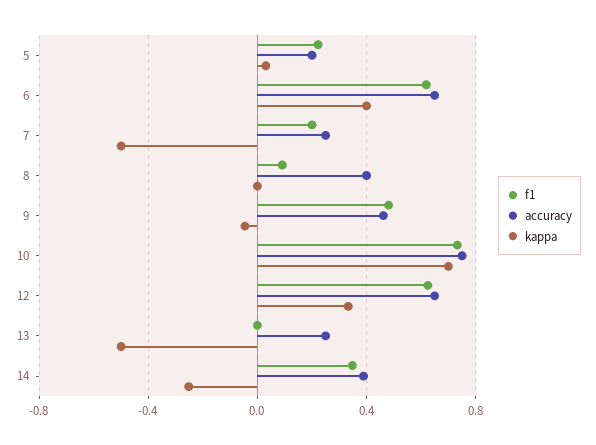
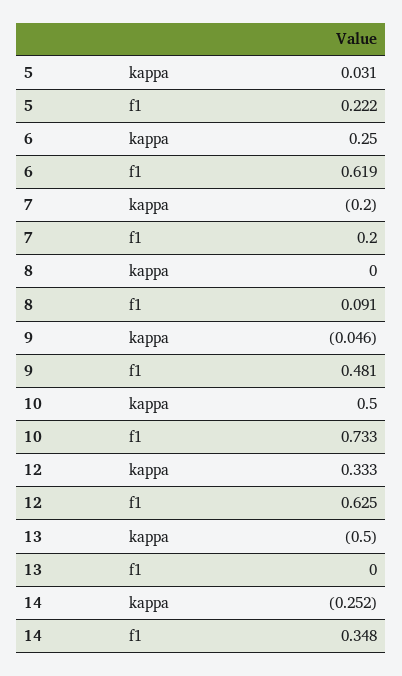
  {
    "f1": {
      "5": 0.222,
      "6": 0.619,
      "7": 0.2,
      "8": 0.091,
      "9": 0.481,
      "10": 0.733,
      "12": 0.625,
      "13": 0,
      "14": 0.348
    },
-   "accuracy": {
-     "5": 0.2,
-     "6": 0.65,
-     "7": 0.25,
-     "8": 0.4,
-     "9": 0.45,
-     "10": 0.75,
-     "12": 0.65,
-     "13": 0.25,
-     "14": 0.4
-   },
    "kappa": {
      "5": 0.031,
-     "6": 0.4,
+     "6": 0.25,
-     "7": -0.5,
+     "7": -0.2,
      "8": 0,
      "9": -0.046,
-     "10": 0.7,
+     "10": 0.5,
      "12": 0.333,
      "13": -0.5,
      "14": -0.252
    }
  }

